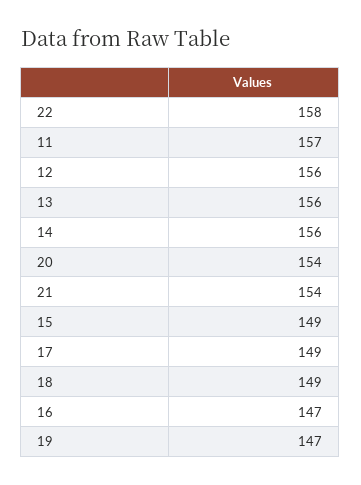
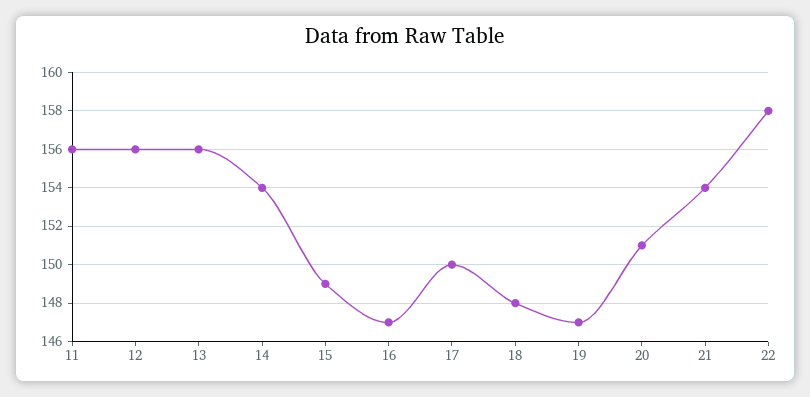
  {
    "22": 158,
-   "11": 157,
+   "11": 156,
    "12": 156,
    "13": 156,
-   "14": 156,
+   "14": 154,
-   "20": 154,
+   "20": 151,
    "21": 154,
    "15": 149,
-   "17": 149,
+   "17": 150,
-   "18": 149,
+   "18": 148,
    "16": 147,
    "19": 147
  }

